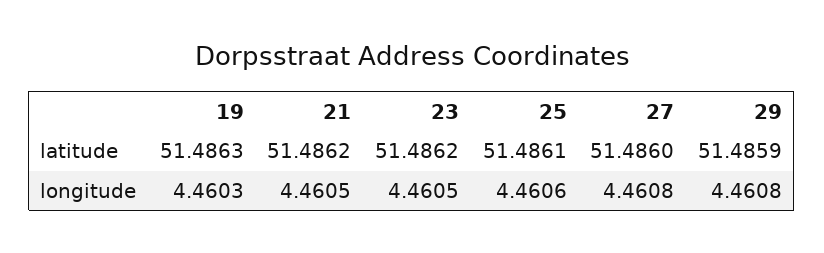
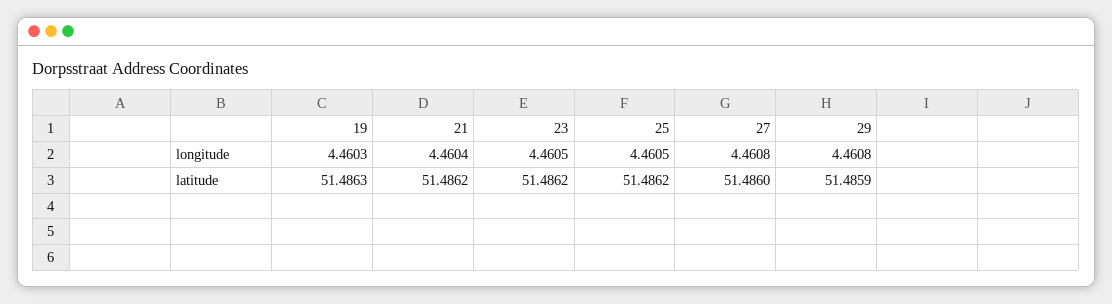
  {
    "19": {
      "latitude": 51.4863,
      "longitude": 4.4603
    },
    "21": {
      "latitude": 51.4862,
-     "longitude": 4.4605
+     "longitude": 4.4604
    },
    "23": {
      "latitude": 51.4862,
      "longitude": 4.4605
    },
    "25": {
-     "latitude": 51.4861,
+     "latitude": 51.4862,
-     "longitude": 4.4606
+     "longitude": 4.4605
    },
    "27": {
      "latitude": 51.486,
      "longitude": 4.4608
    },
    "29": {
      "latitude": 51.4859,
      "longitude": 4.4608
    }
  }

